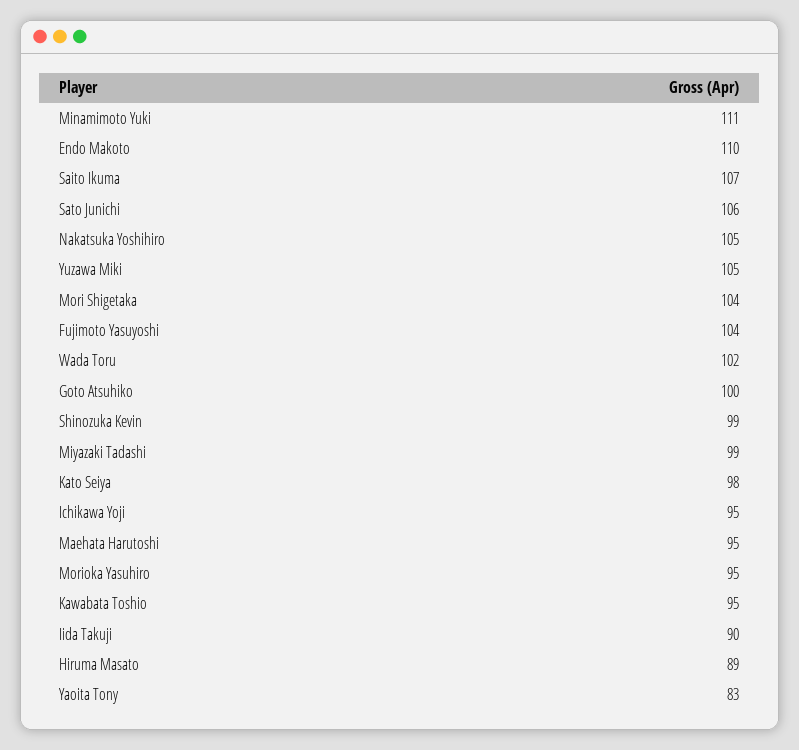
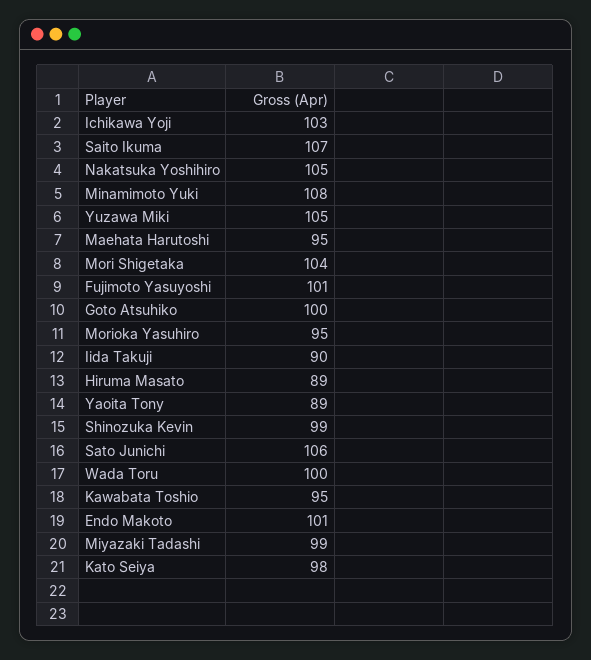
  {
-   "Minamimoto Yuki": 111,
+   "Minamimoto Yuki": 108,
-   "Endo Makoto": 110,
+   "Endo Makoto": 101,
    "Saito Ikuma": 107,
    "Sato Junichi": 106,
    "Nakatsuka Yoshihiro": 105,
    "Yuzawa Miki": 105,
    "Mori Shigetaka": 104,
-   "Fujimoto Yasuyoshi": 104,
+   "Fujimoto Yasuyoshi": 101,
-   "Wada Toru": 102,
+   "Wada Toru": 100,
    "Goto Atsuhiko": 100,
    "Shinozuka Kevin": 99,
    "Miyazaki Tadashi": 99,
    "Kato Seiya": 98,
-   "Ichikawa Yoji": 95,
+   "Ichikawa Yoji": 103,
    "Maehata Harutoshi": 95,
    "Morioka Yasuhiro": 95,
    "Kawabata Toshio": 95,
    "Iida Takuji": 90,
    "Hiruma Masato": 89,
-   "Yaoita Tony": 83
+   "Yaoita Tony": 89
  }

